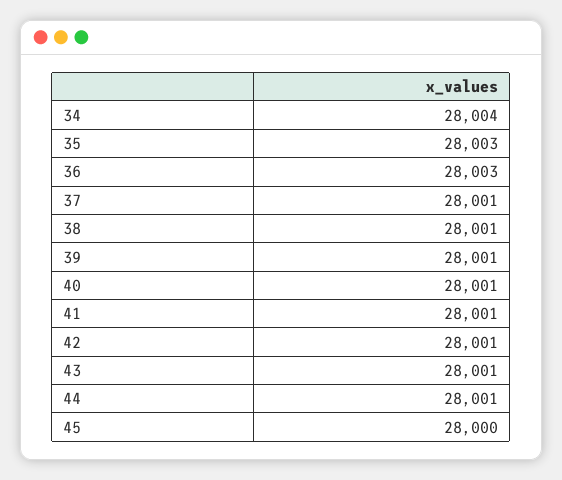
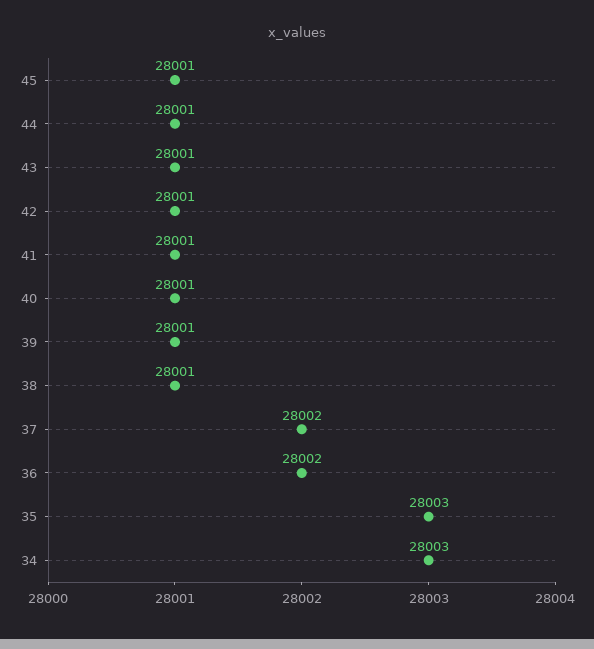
  {
-   "34": 28004,
+   "34": 28003,
    "35": 28003,
-   "36": 28003,
+   "36": 28002,
-   "37": 28001,
+   "37": 28002,
    "38": 28001,
    "39": 28001,
    "40": 28001,
    "41": 28001,
    "42": 28001,
    "43": 28001,
    "44": 28001,
-   "45": 28000
+   "45": 28001
  }

